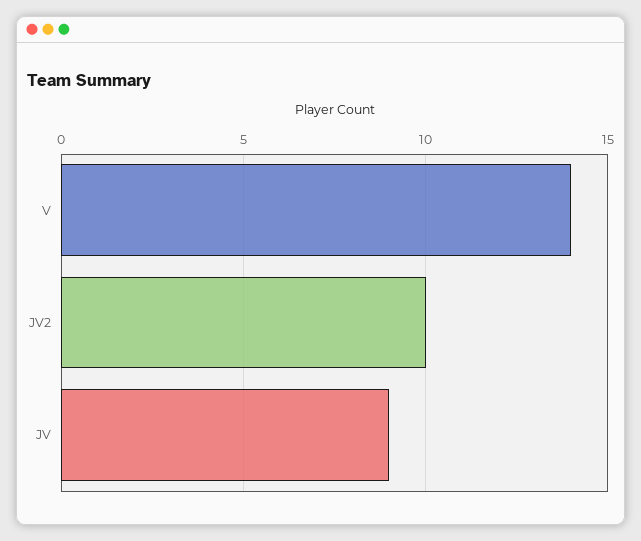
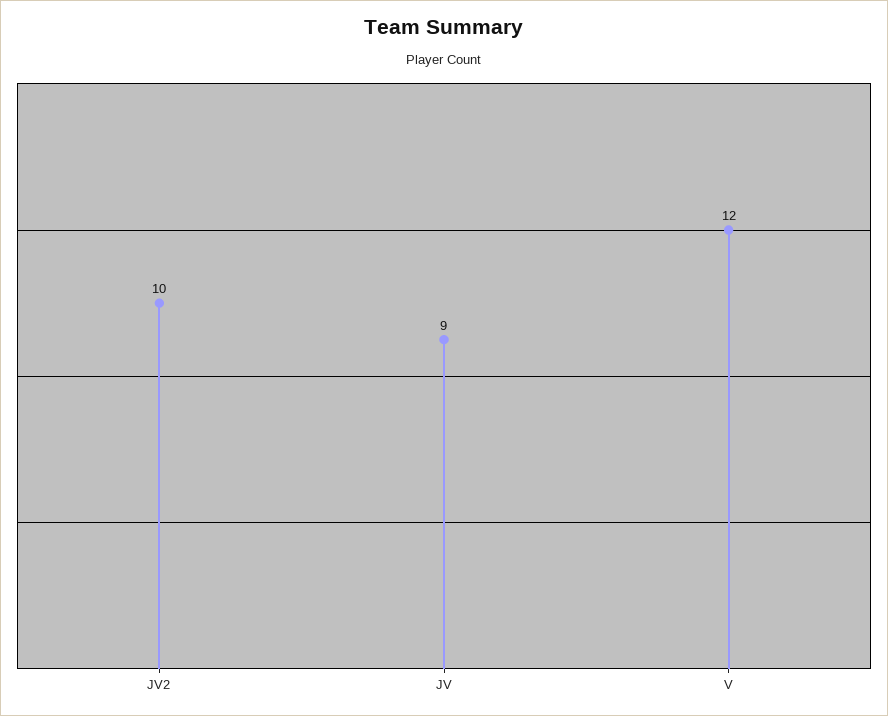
  {
-   "V": 14,
+   "V": 12,
    "JV2": 10,
    "JV": 9
  }

